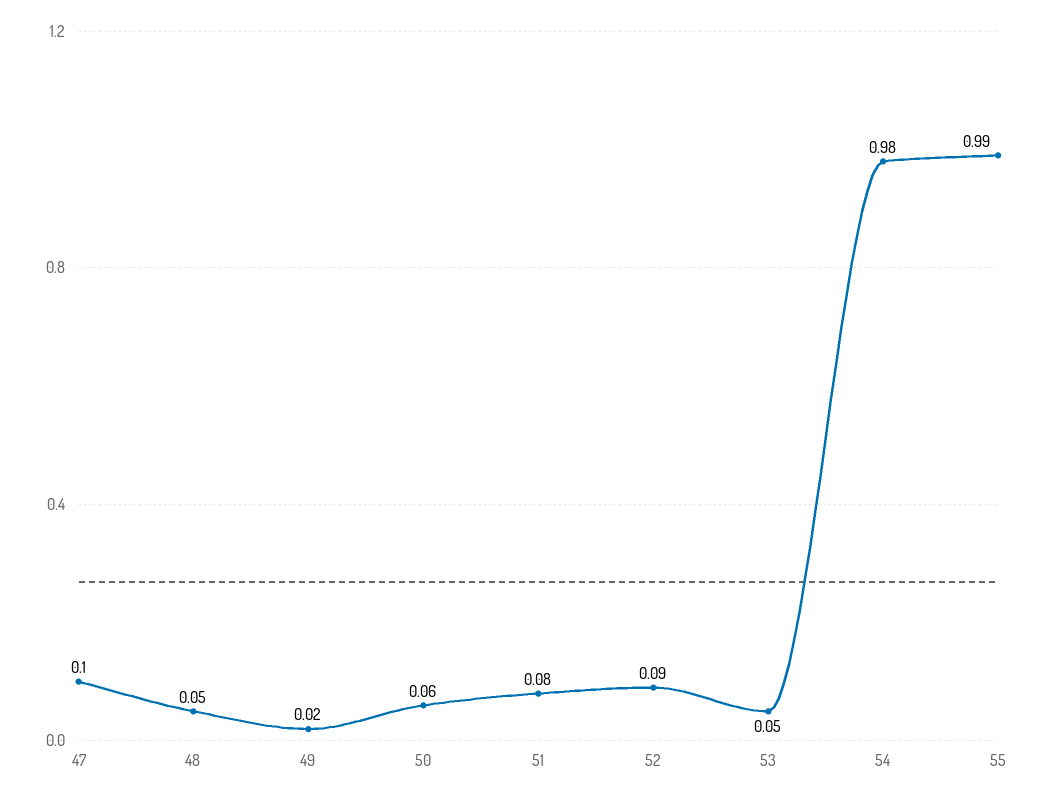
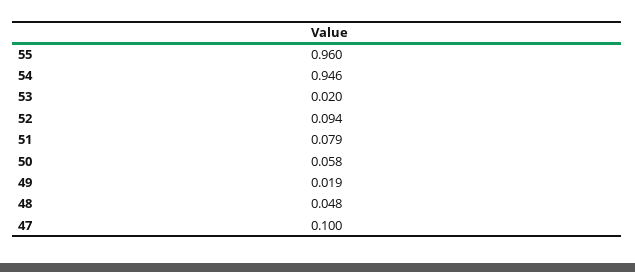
  {
    "47": 0.1,
    "48": 0.048,
    "49": 0.019,
    "50": 0.058,
    "51": 0.079,
    "52": 0.094,
-   "53": 0.05,
+   "53": 0.02,
-   "54": 0.98,
+   "54": 0.946,
-   "55": 0.99
+   "55": 0.96
  }

